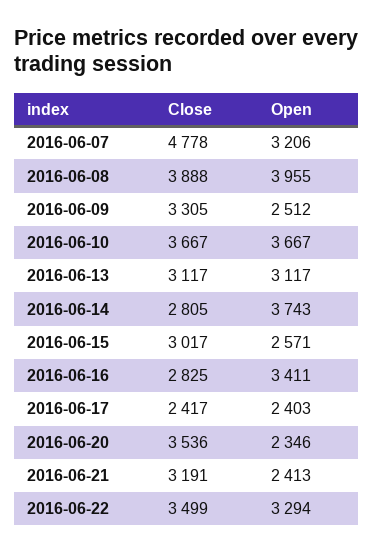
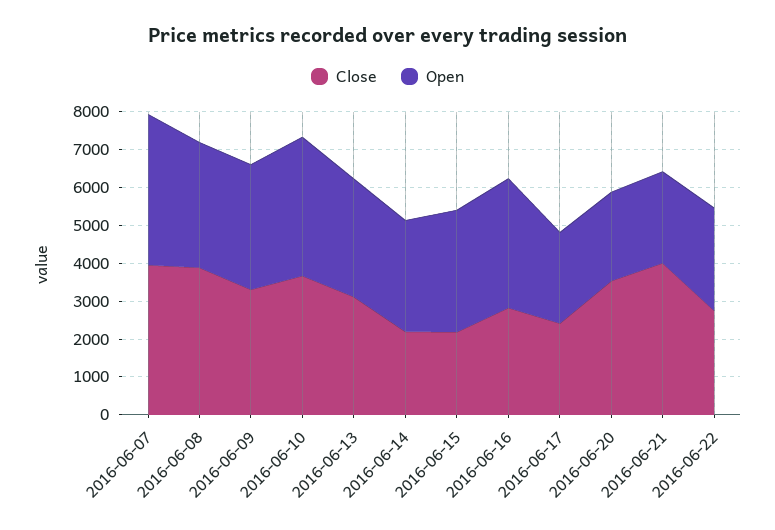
  {
    "Close": {
-     "2016-06-07": 4778,
+     "2016-06-07": 4000,
      "2016-06-08": 3888,
      "2016-06-09": 3305,
      "2016-06-10": 3667,
      "2016-06-13": 3117,
-     "2016-06-14": 2805,
+     "2016-06-14": 2250,
-     "2016-06-15": 3017,
+     "2016-06-15": 2250,
      "2016-06-16": 2825,
      "2016-06-17": 2417,
      "2016-06-20": 3536,
-     "2016-06-21": 3191,
+     "2016-06-21": 4000,
-     "2016-06-22": 3499
+     "2016-06-22": 2750
    },
    "Open": {
-     "2016-06-07": 3206,
+     "2016-06-07": 4000,
-     "2016-06-08": 3955,
+     "2016-06-08": 3250,
-     "2016-06-09": 2512,
+     "2016-06-09": 3250,
      "2016-06-10": 3667,
      "2016-06-13": 3117,
-     "2016-06-14": 3743,
+     "2016-06-14": 3000,
-     "2016-06-15": 2571,
+     "2016-06-15": 3250,
      "2016-06-16": 3411,
      "2016-06-17": 2403,
      "2016-06-20": 2346,
      "2016-06-21": 2413,
-     "2016-06-22": 3294
+     "2016-06-22": 2750
    }
  }

